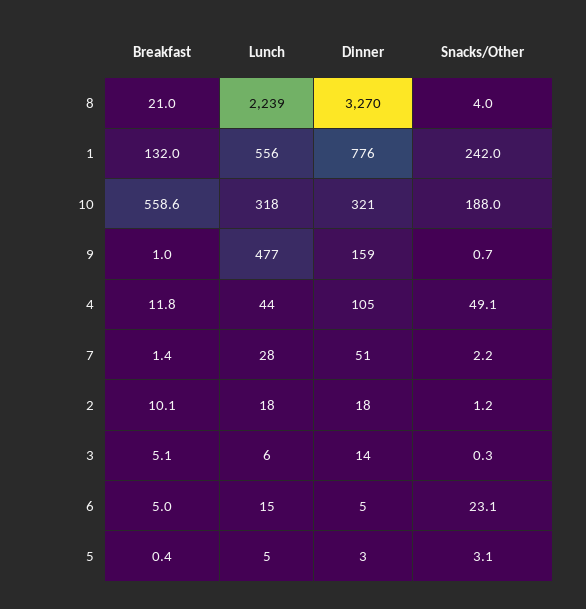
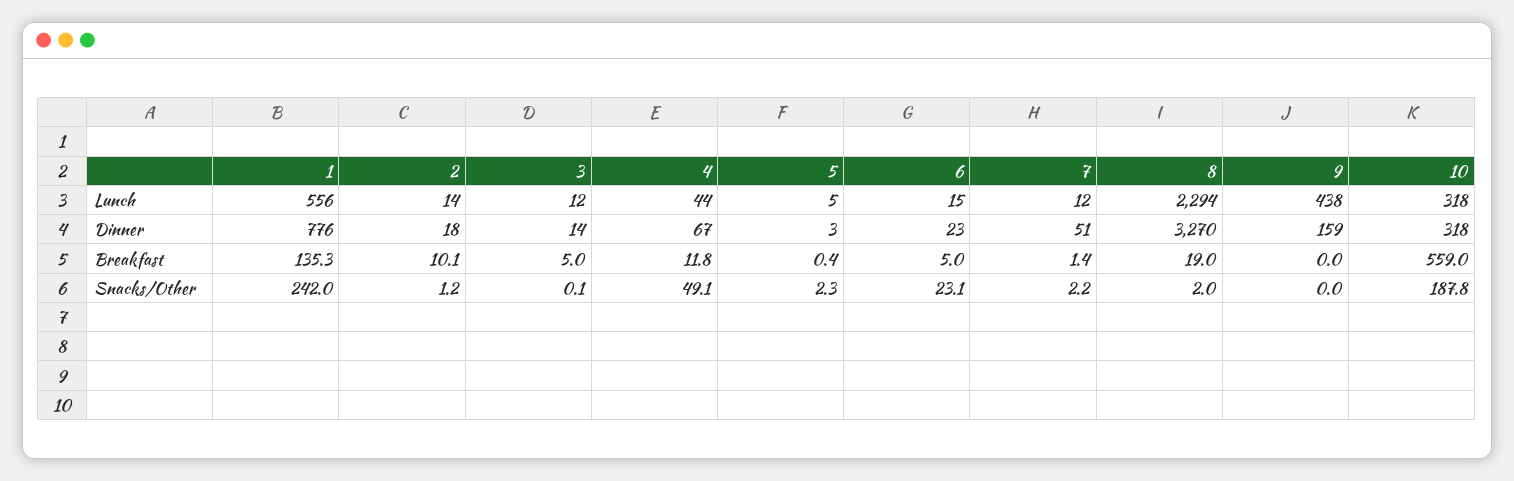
  {
    "Breakfast": {
-     "8": 21,
+     "8": 19,
-     "1": 132,
+     "1": 135.3,
-     "10": 558.6,
+     "10": 559,
-     "9": 1,
+     "9": 0,
      "4": 11.8,
      "7": 1.4,
      "2": 10.1,
-     "3": 5.1,
+     "3": 5,
      "6": 5,
      "5": 0.4
    },
    "Lunch": {
-     "8": 2239,
+     "8": 2294,
      "1": 556,
      "10": 318,
-     "9": 477,
+     "9": 438,
      "4": 44,
-     "7": 28,
+     "7": 12,
-     "2": 18,
+     "2": 14,
-     "3": 6,
+     "3": 12,
      "6": 15,
      "5": 5
    },
    "Dinner": {
      "8": 3270,
      "1": 776,
-     "10": 321,
+     "10": 318,
      "9": 159,
-     "4": 105,
+     "4": 67,
      "7": 51,
      "2": 18,
      "3": 14,
-     "6": 5,
+     "6": 23,
      "5": 3
    },
    "Snacks/Other": {
-     "8": 4,
+     "8": 2,
      "1": 242,
-     "10": 188,
+     "10": 187.8,
-     "9": 0.7,
+     "9": 0,
      "4": 49.1,
      "7": 2.2,
      "2": 1.2,
-     "3": 0.3,
+     "3": 0.1,
      "6": 23.1,
-     "5": 3.1
+     "5": 2.3
    }
  }

